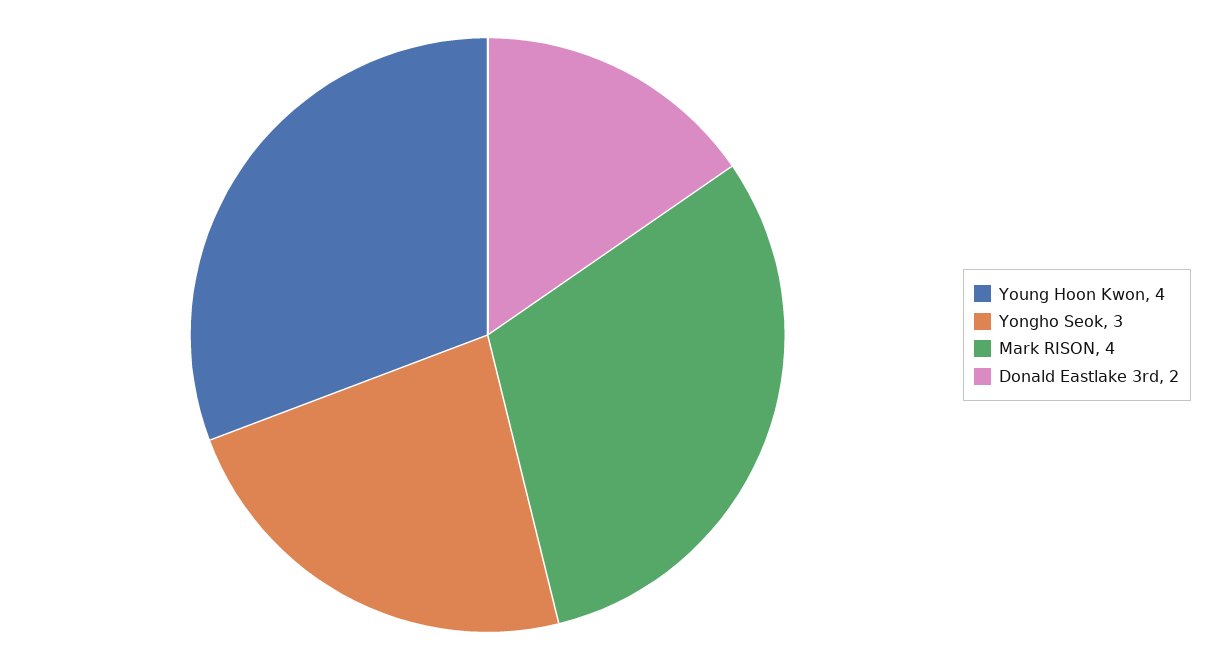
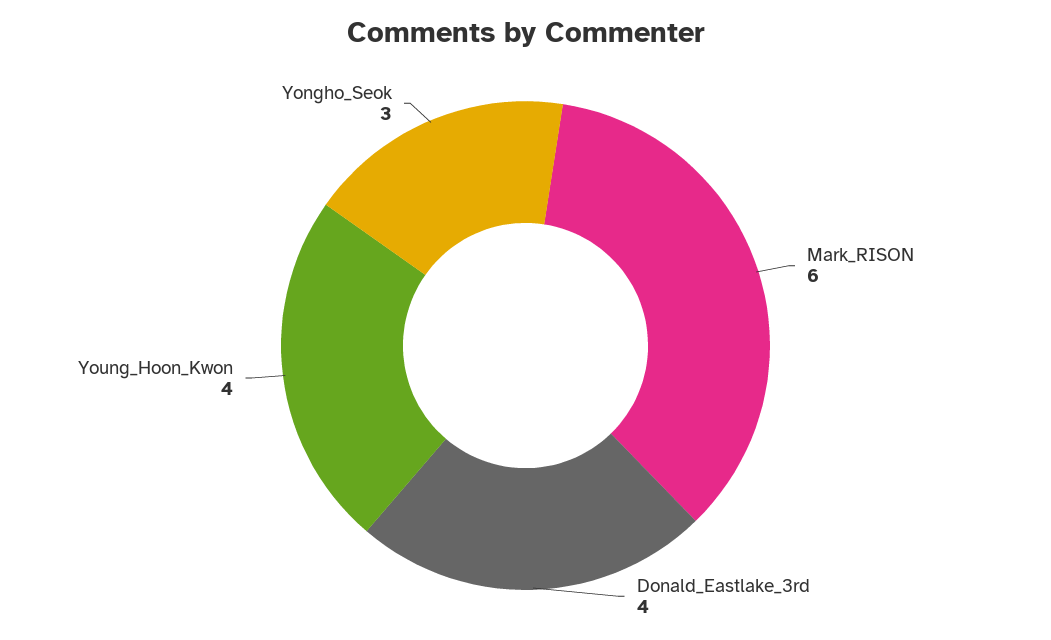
  {
    "Young Hoon Kwon": 4,
    "Yongho Seok": 3,
-   "Mark RISON": 4,
+   "Mark RISON": 6,
-   "Donald Eastlake 3rd": 2
+   "Donald Eastlake 3rd": 4
  }

